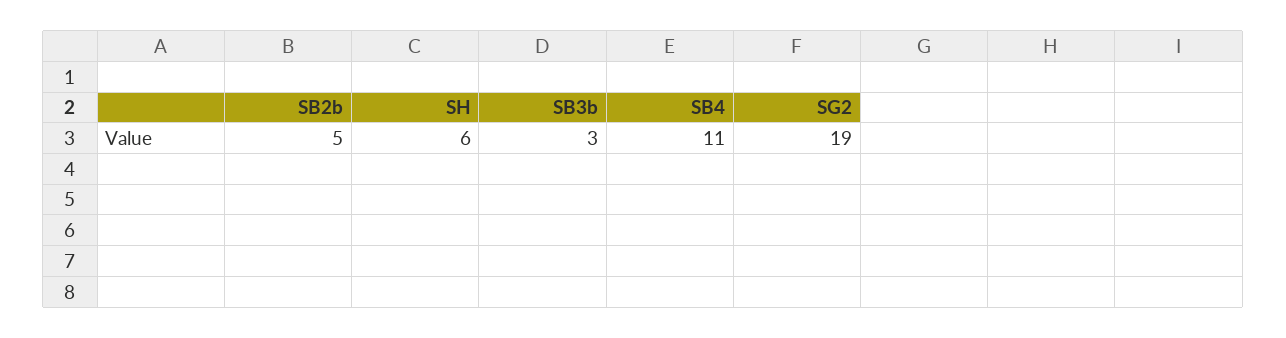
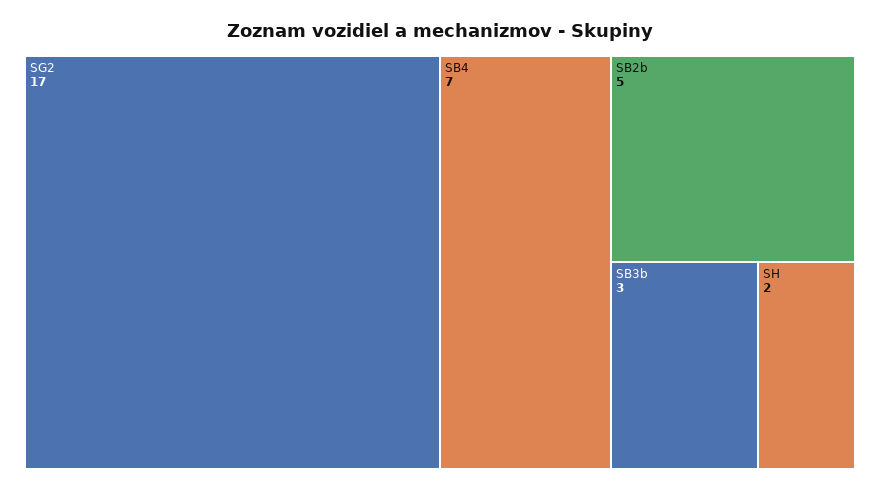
  {
    "SB2b": 5,
-   "SH": 6,
+   "SH": 2,
    "SB3b": 3,
-   "SB4": 11,
+   "SB4": 7,
-   "SG2": 19
+   "SG2": 17
  }

